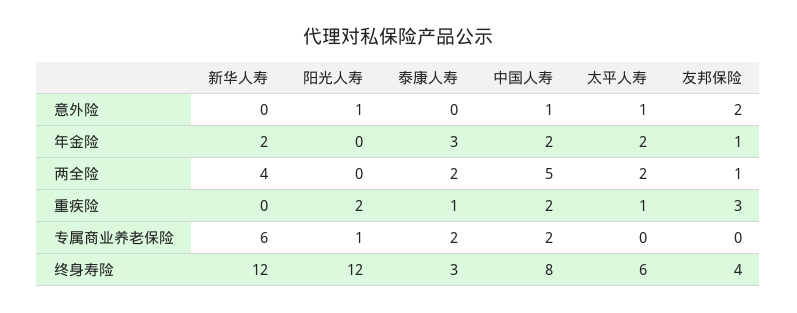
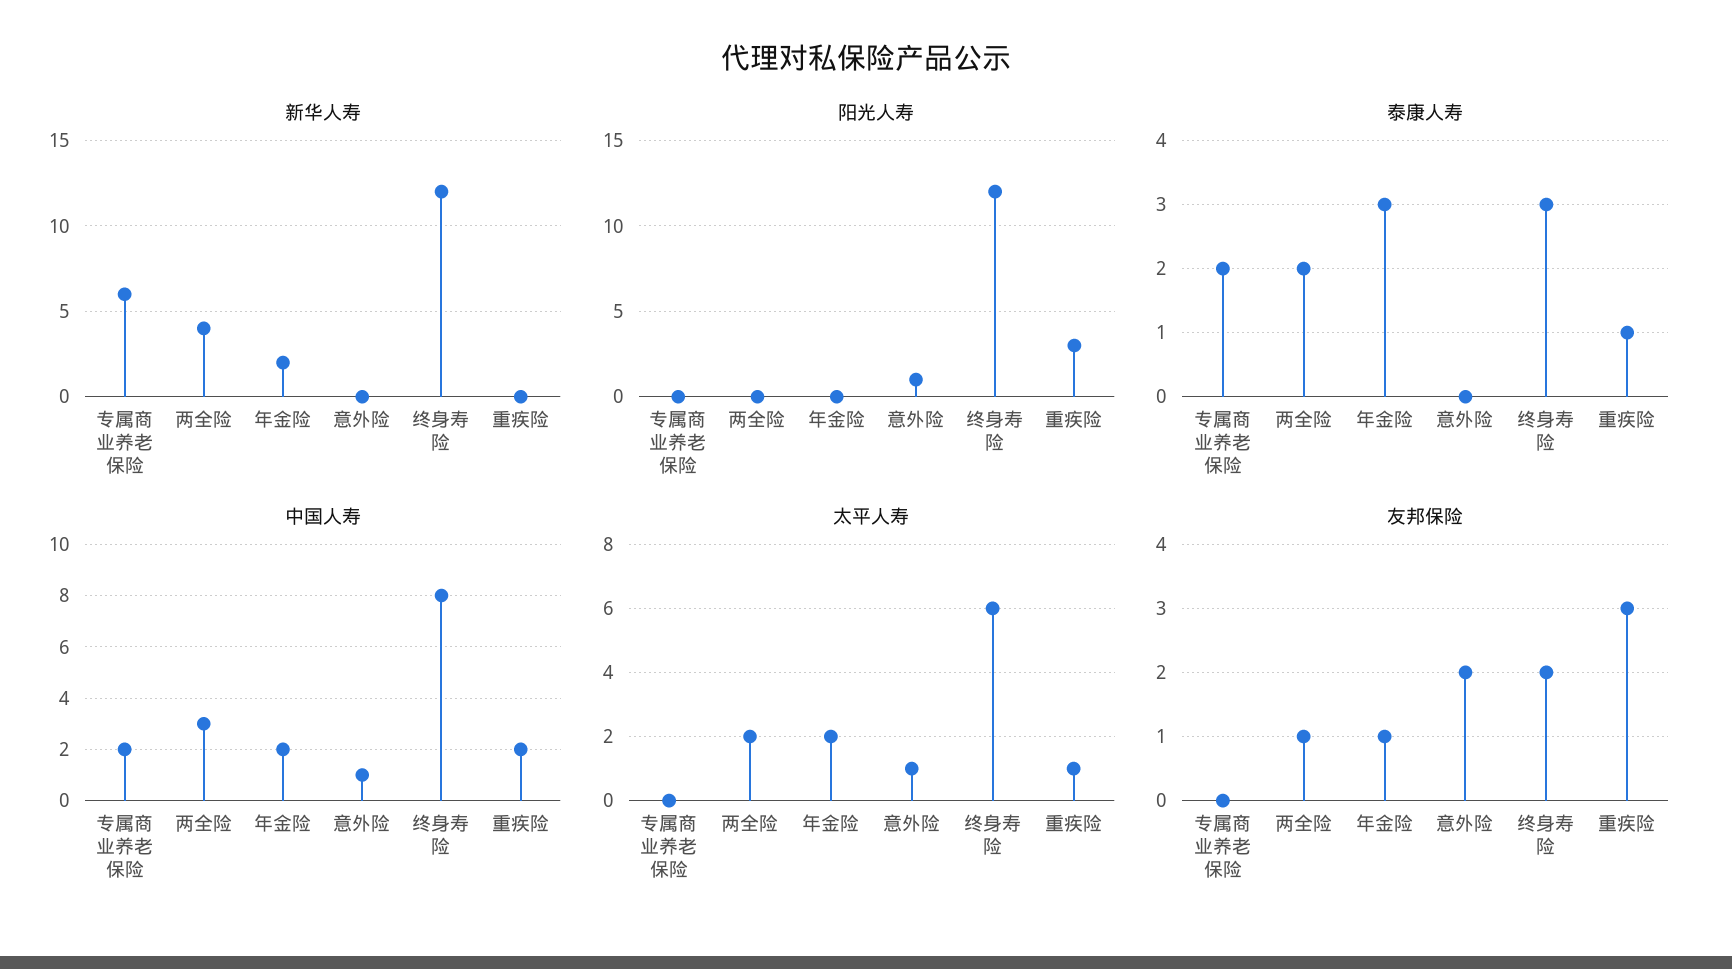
  {
    "新华人寿": {
      "意外险": 0,
      "年金险": 2,
      "两全险": 4,
      "重疾险": 0,
      "专属商业养老保险": 6,
      "终身寿险": 12
    },
    "阳光人寿": {
      "意外险": 1,
      "年金险": 0,
      "两全险": 0,
-     "重疾险": 2,
+     "重疾险": 3,
-     "专属商业养老保险": 1,
+     "专属商业养老保险": 0,
      "终身寿险": 12
    },
    "泰康人寿": {
      "意外险": 0,
      "年金险": 3,
      "两全险": 2,
      "重疾险": 1,
      "专属商业养老保险": 2,
      "终身寿险": 3
    },
    "中国人寿": {
      "意外险": 1,
      "年金险": 2,
-     "两全险": 5,
+     "两全险": 3,
      "重疾险": 2,
      "专属商业养老保险": 2,
      "终身寿险": 8
    },
    "太平人寿": {
      "意外险": 1,
      "年金险": 2,
      "两全险": 2,
      "重疾险": 1,
      "专属商业养老保险": 0,
      "终身寿险": 6
    },
    "友邦保险": {
      "意外险": 2,
      "年金险": 1,
      "两全险": 1,
      "重疾险": 3,
      "专属商业养老保险": 0,
-     "终身寿险": 4
+     "终身寿险": 2
    }
  }

